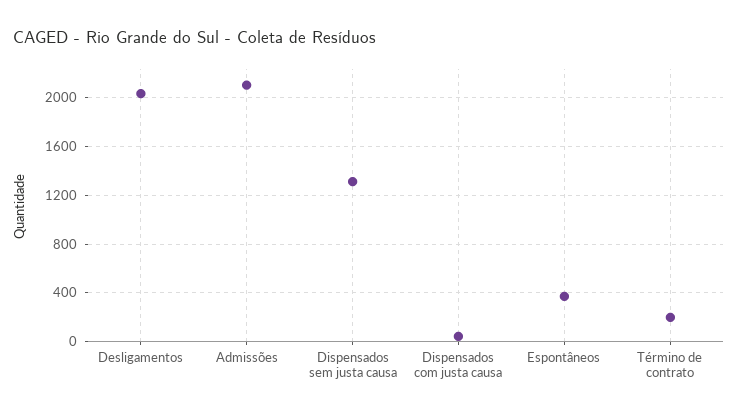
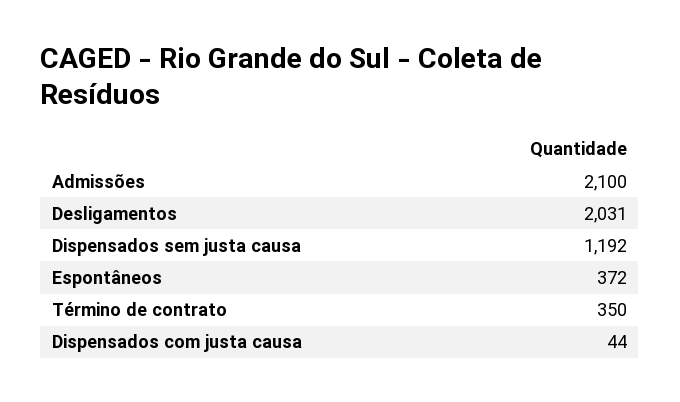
  {
    "Desligamentos": 2031,
    "Admissões": 2100,
-   "Dispensados sem justa causa": 1300,
+   "Dispensados sem justa causa": 1192,
    "Dispensados com justa causa": 44,
    "Espontâneos": 372,
-   "Término de contrato": 200
+   "Término de contrato": 350
  }

